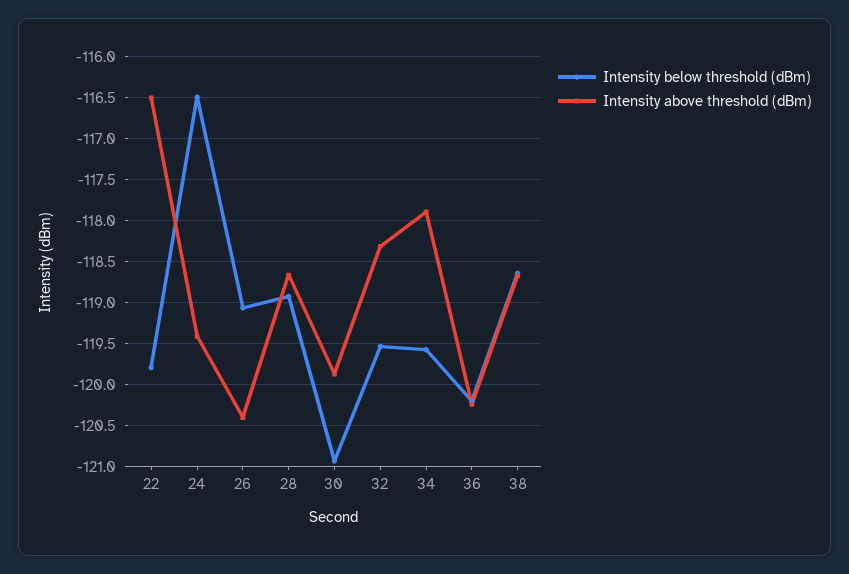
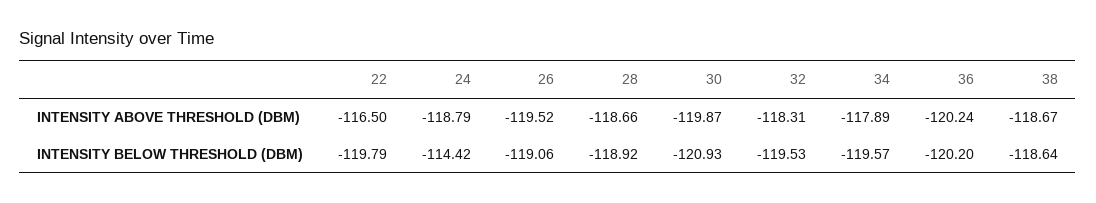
  {
    "Intensity below threshold (dBm)": {
      "22": -119.79,
-     "24": -116.5,
+     "24": -114.42,
      "26": -119.06,
      "28": -118.92,
      "30": -120.93,
      "32": -119.53,
      "34": -119.57,
      "36": -120.2,
      "38": -118.64
    },
    "Intensity above threshold (dBm)": {
      "22": -116.5,
-     "24": -119.4,
+     "24": -118.79,
-     "26": -120.4,
+     "26": -119.52,
      "28": -118.66,
      "30": -119.87,
      "32": -118.31,
      "34": -117.89,
      "36": -120.24,
      "38": -118.67
    }
  }

